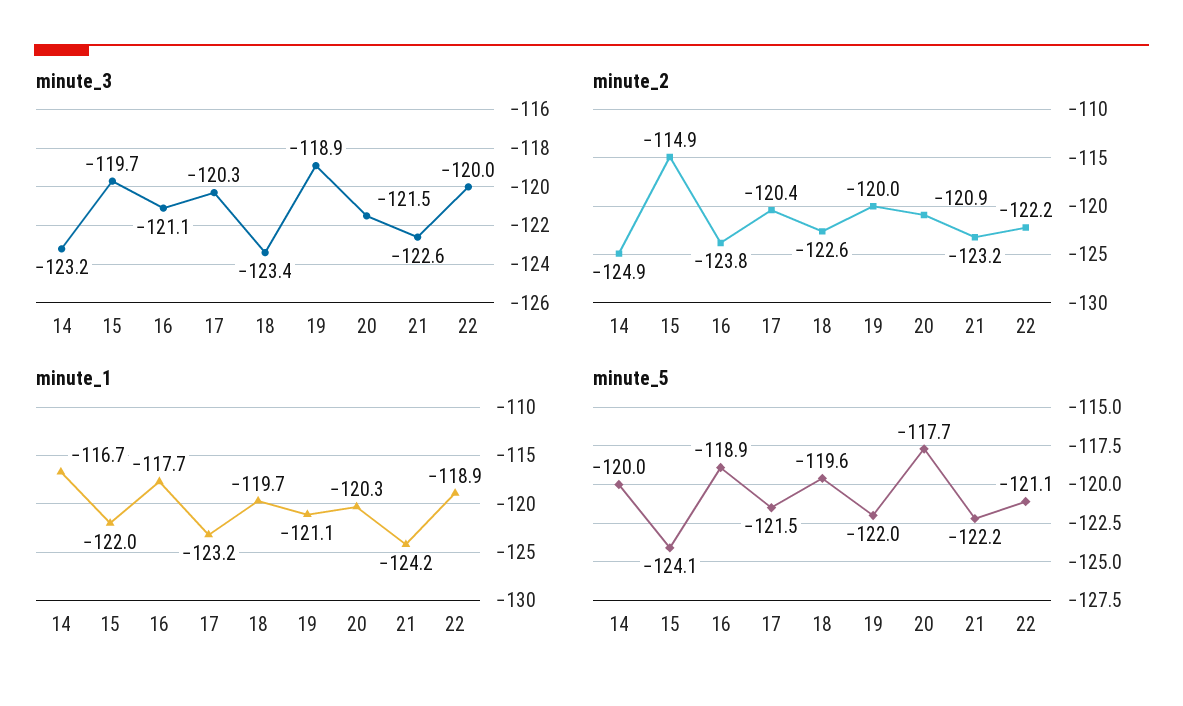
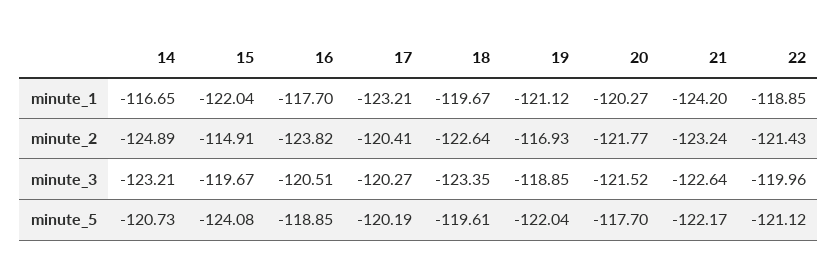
  {
    "minute_3": {
      "14": -123.21,
      "15": -119.67,
-     "16": -121.1,
+     "16": -120.51,
      "17": -120.27,
      "18": -123.35,
      "19": -118.85,
      "20": -121.52,
      "21": -122.64,
      "22": -119.96
    },
    "minute_2": {
      "14": -124.89,
      "15": -114.91,
      "16": -123.82,
      "17": -120.41,
      "18": -122.64,
-     "19": -120,
+     "19": -116.93,
-     "20": -120.9,
+     "20": -121.77,
      "21": -123.24,
-     "22": -122.2
+     "22": -121.43
    },
    "minute_1": {
      "14": -116.65,
      "15": -122.04,
      "16": -117.7,
      "17": -123.21,
      "18": -119.67,
      "19": -121.12,
      "20": -120.27,
      "21": -124.2,
      "22": -118.85
    },
    "minute_5": {
-     "14": -120,
+     "14": -120.73,
      "15": -124.08,
      "16": -118.85,
-     "17": -121.5,
+     "17": -120.19,
      "18": -119.61,
      "19": -122.04,
      "20": -117.7,
      "21": -122.17,
      "22": -121.12
    }
  }

